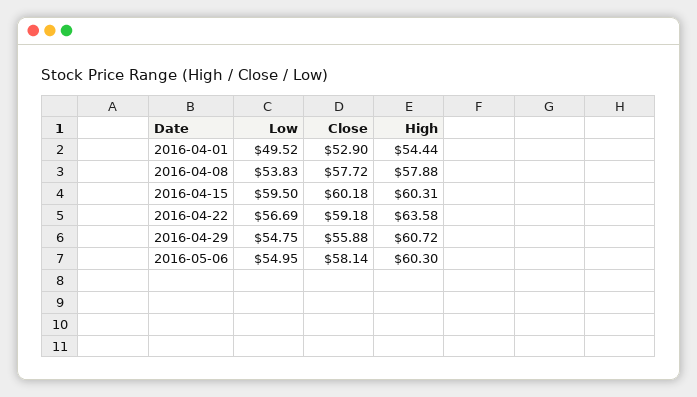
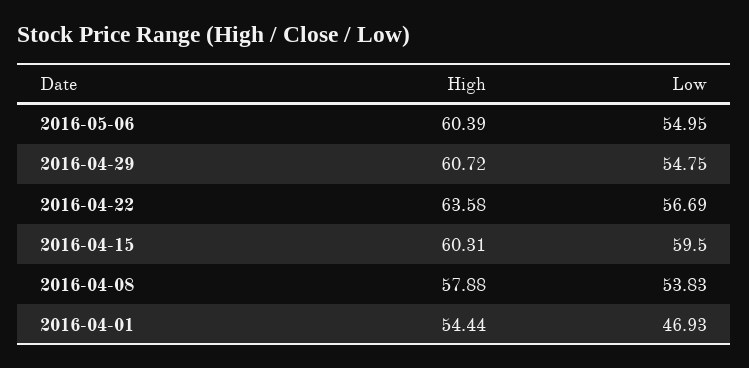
  {
    "Low": {
-     "2016-04-01": 49.52,
+     "2016-04-01": 46.93,
      "2016-04-08": 53.83,
      "2016-04-15": 59.5,
      "2016-04-22": 56.69,
      "2016-04-29": 54.75,
      "2016-05-06": 54.95
    },
-   "Close": {
-     "2016-04-01": 52.9,
-     "2016-04-08": 57.72,
-     "2016-04-15": 60.18,
-     "2016-04-22": 59.18,
-     "2016-04-29": 55.88,
-     "2016-05-06": 58.14
-   },
    "High": {
      "2016-04-01": 54.44,
      "2016-04-08": 57.88,
      "2016-04-15": 60.31,
      "2016-04-22": 63.58,
      "2016-04-29": 60.72,
-     "2016-05-06": 60.3
+     "2016-05-06": 60.39
    }
  }

